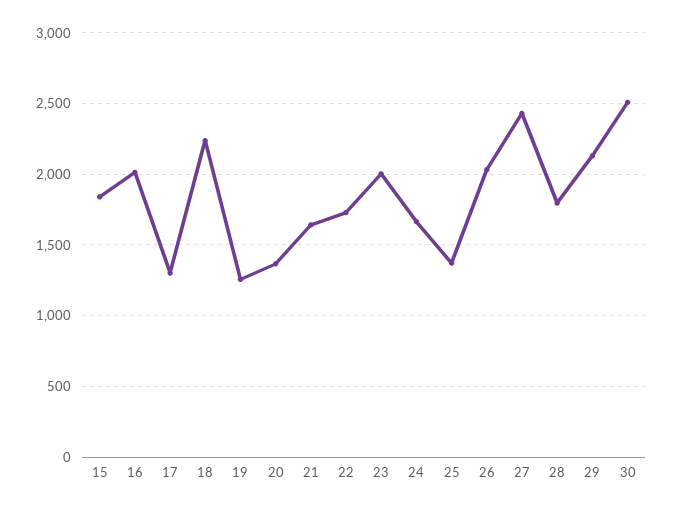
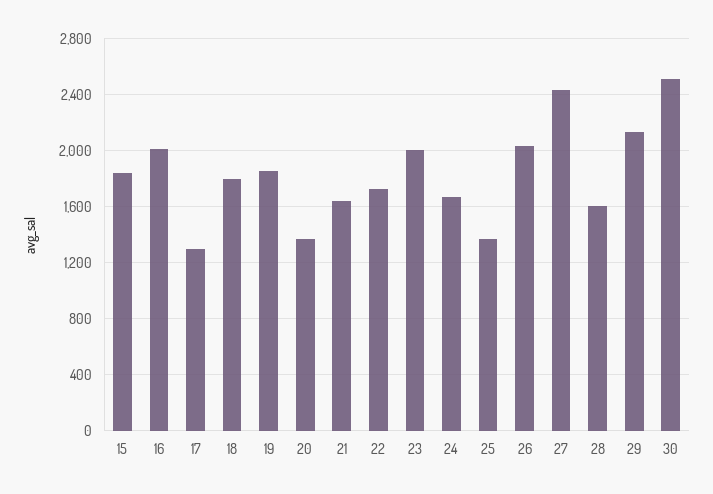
  {
    "15": 1850,
    "16": 2000,
    "17": 1300,
-   "18": 2250,
+   "18": 1800,
-   "19": 1250,
+   "19": 1850,
    "20": 1350,
    "21": 1650,
    "22": 1750,
    "23": 2000,
    "24": 1650,
    "25": 1350,
    "26": 2050,
    "27": 2450,
-   "28": 1800,
+   "28": 1600,
    "29": 2150,
    "30": 2500
  }

